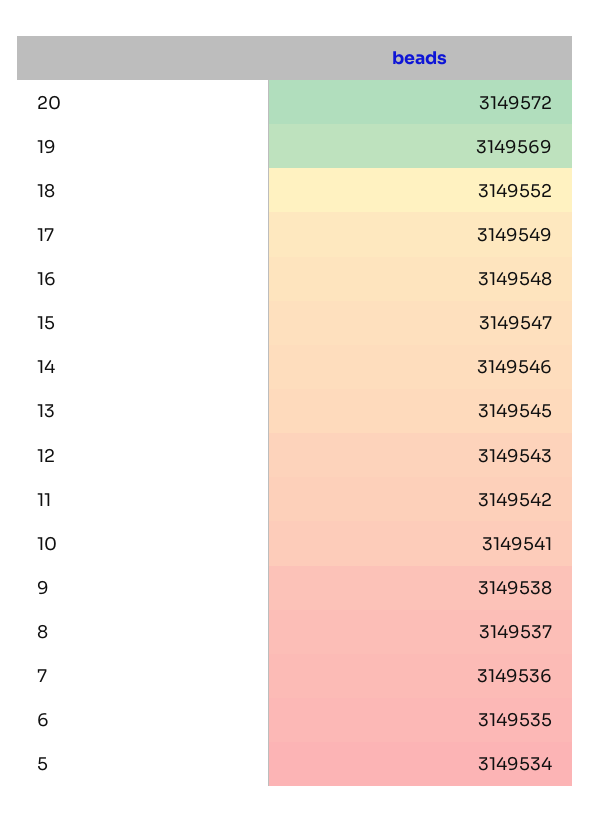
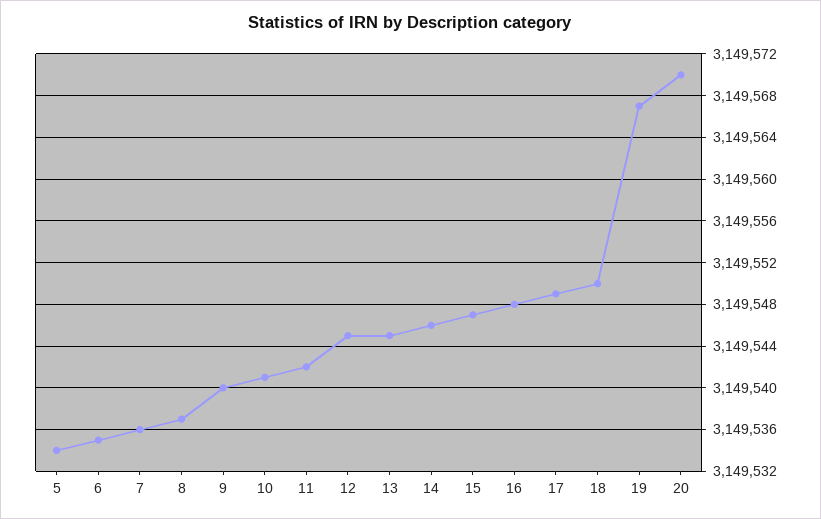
  {
-   "20": 3149572,
+   "20": 3149570,
-   "19": 3149569,
+   "19": 3149567,
-   "18": 3149552,
+   "18": 3149550,
    "17": 3149549,
    "16": 3149548,
    "15": 3149547,
    "14": 3149546,
    "13": 3149545,
-   "12": 3149543,
+   "12": 3149545,
    "11": 3149542,
    "10": 3149541,
-   "9": 3149538,
+   "9": 3149540,
    "8": 3149537,
    "7": 3149536,
    "6": 3149535,
    "5": 3149534
  }

